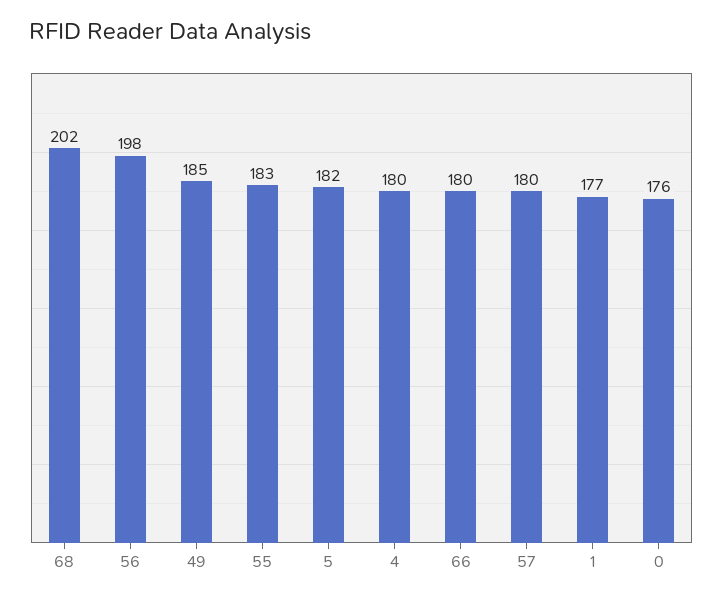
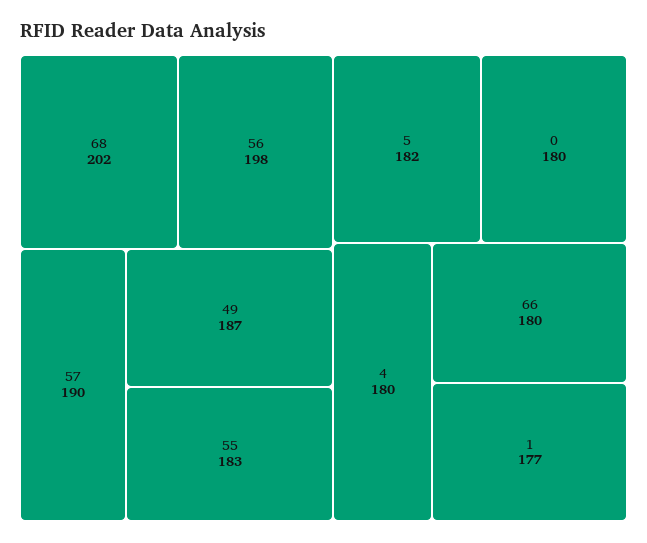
  {
    "68": 202,
    "56": 198,
-   "49": 185,
+   "49": 187,
    "55": 183,
    "5": 182,
    "4": 180,
    "66": 180,
-   "57": 180,
+   "57": 190,
    "1": 177,
-   "0": 176
+   "0": 180
  }

